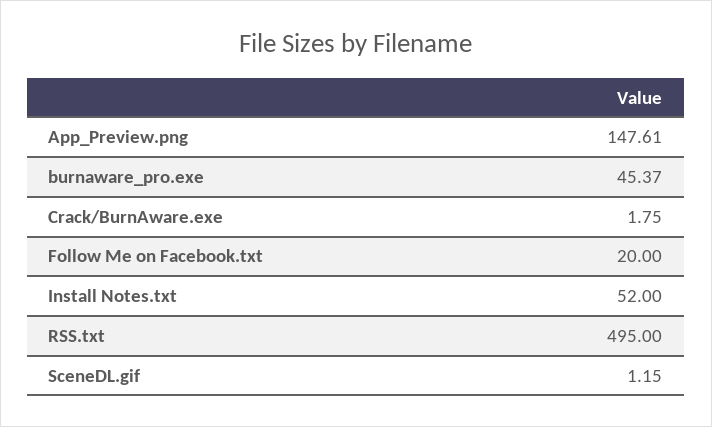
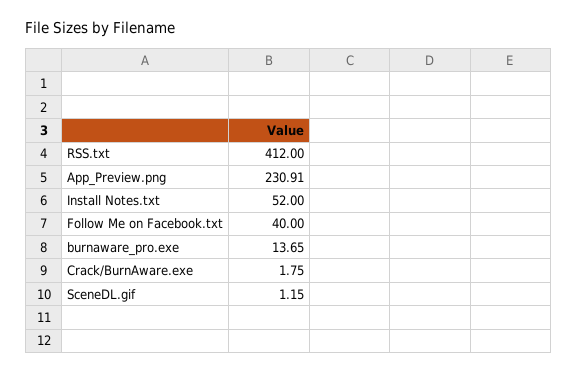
  {
-   "App_Preview.png": 147.61,
+   "App_Preview.png": 230.91,
-   "burnaware_pro.exe": 45.37,
+   "burnaware_pro.exe": 13.65,
    "Crack/BurnAware.exe": 1.75,
-   "Follow Me on Facebook.txt": 20,
+   "Follow Me on Facebook.txt": 40,
    "Install Notes.txt": 52,
-   "RSS.txt": 495,
+   "RSS.txt": 412,
    "SceneDL.gif": 1.15
  }

